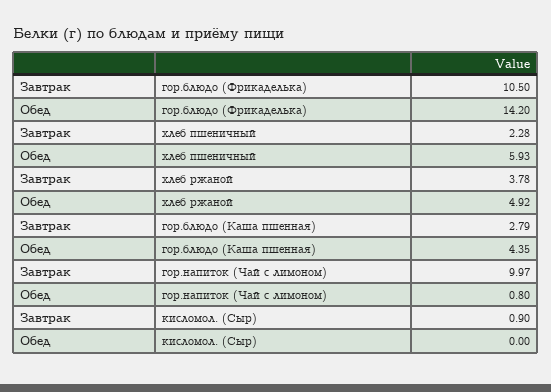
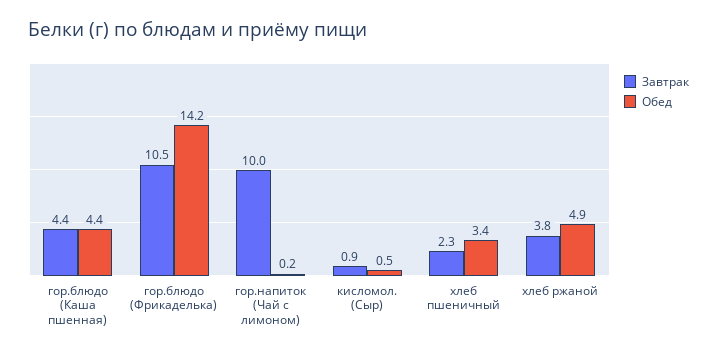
  {
    "Завтрак": {
      "гор.блюдо (Фрикаделька)": 10.5,
      "хлеб пшеничный": 2.28,
      "хлеб ржаной": 3.78,
-     "гор.блюдо (Каша пшенная)": 2.79,
+     "гор.блюдо (Каша пшенная)": 4.4,
      "гор.напиток (Чай с лимоном)": 9.97,
      "кисломол. (Сыр)": 0.9
    },
    "Обед": {
      "гор.блюдо (Фрикаделька)": 14.2,
-     "хлеб пшеничный": 5.93,
+     "хлеб пшеничный": 3.4,
      "хлеб ржаной": 4.92,
      "гор.блюдо (Каша пшенная)": 4.35,
-     "гор.напиток (Чай с лимоном)": 0.8,
+     "гор.напиток (Чай с лимоном)": 0.2,
-     "кисломол. (Сыр)": 0
+     "кисломол. (Сыр)": 0.5
    }
  }

